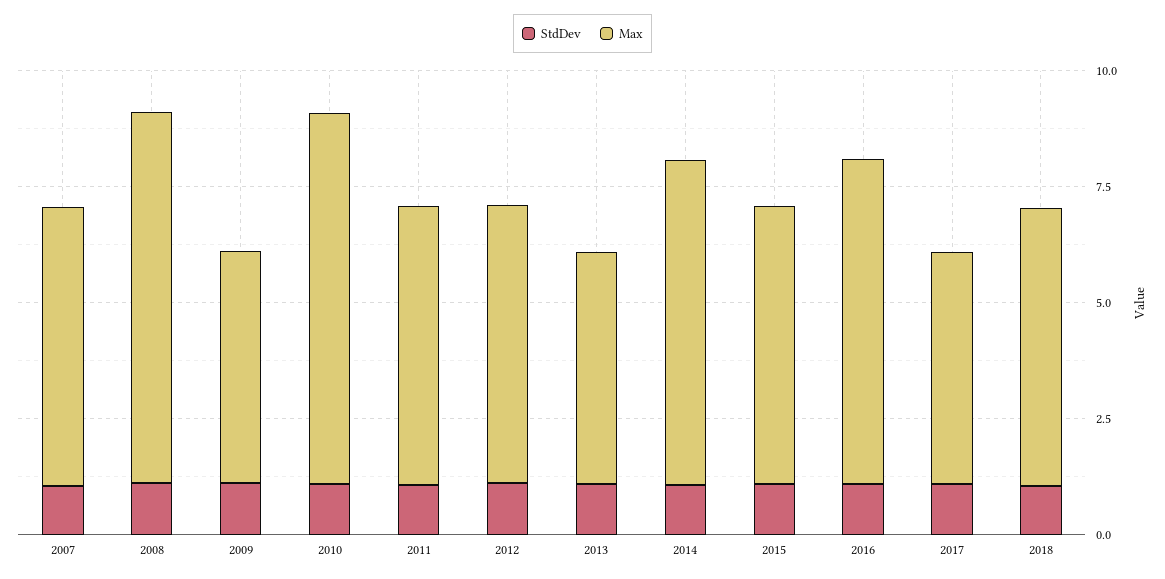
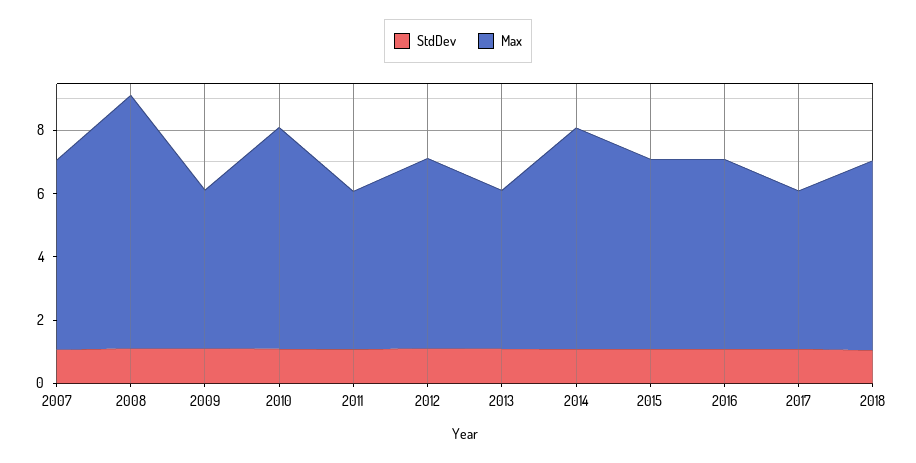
  {
    "StdDev": {
      "2007": 1,
      "2008": 1,
      "2009": 1,
      "2010": 1,
      "2011": 1,
      "2012": 1,
      "2013": 1,
      "2014": 1,
      "2015": 1,
      "2016": 1,
      "2017": 1,
      "2018": 1
    },
    "Max": {
      "2007": 6,
      "2008": 8,
      "2009": 5,
-     "2010": 8,
+     "2010": 7,
-     "2011": 6,
+     "2011": 5,
      "2012": 6,
      "2013": 5,
      "2014": 7,
      "2015": 6,
-     "2016": 7,
+     "2016": 6,
      "2017": 5,
      "2018": 6
    }
  }

